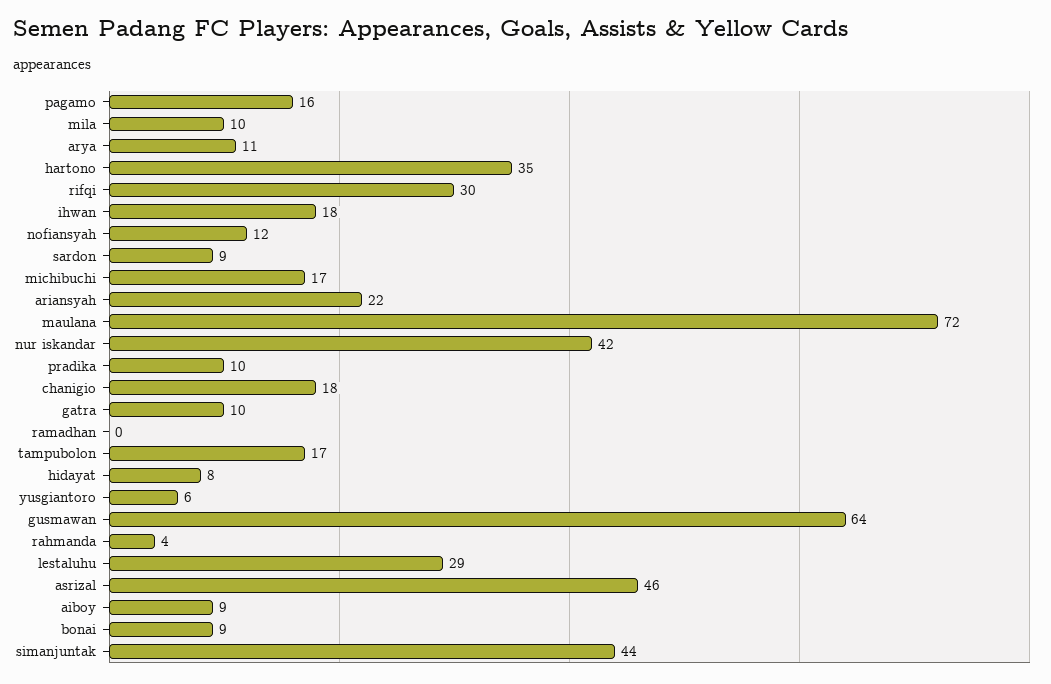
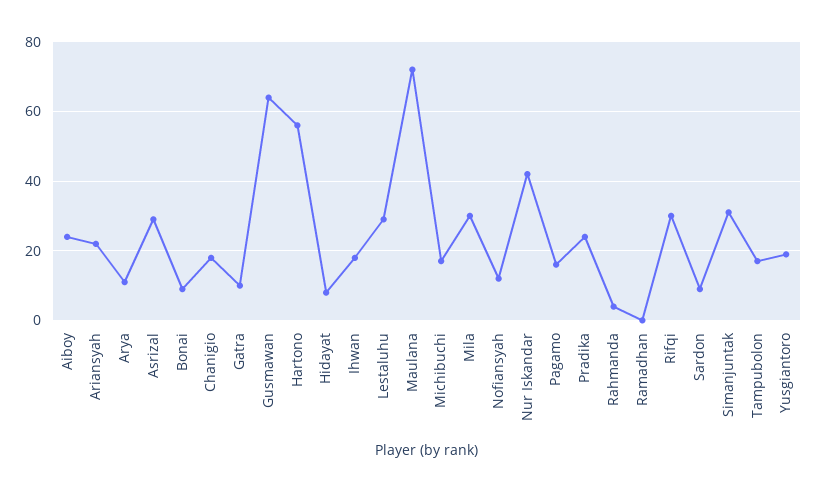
  {
    "pagamo": 16,
-   "mila": 10,
+   "mila": 30,
    "arya": 11,
-   "hartono": 35,
+   "hartono": 55,
    "rifqi": 30,
    "ihwan": 18,
    "nofiansyah": 12,
    "sardon": 9,
    "michibuchi": 17,
    "ariansyah": 22,
    "maulana": 72,
    "nur iskandar": 42,
-   "pradika": 10,
+   "pradika": 25,
    "chanigio": 18,
    "gatra": 10,
    "ramadhan": 0,
    "tampubolon": 17,
    "hidayat": 8,
-   "yusgiantoro": 6,
+   "yusgiantoro": 20,
    "gusmawan": 64,
    "rahmanda": 4,
    "lestaluhu": 29,
-   "asrizal": 46,
+   "asrizal": 30,
-   "aiboy": 9,
+   "aiboy": 25,
    "bonai": 9,
-   "simanjuntak": 44
+   "simanjuntak": 30
  }

